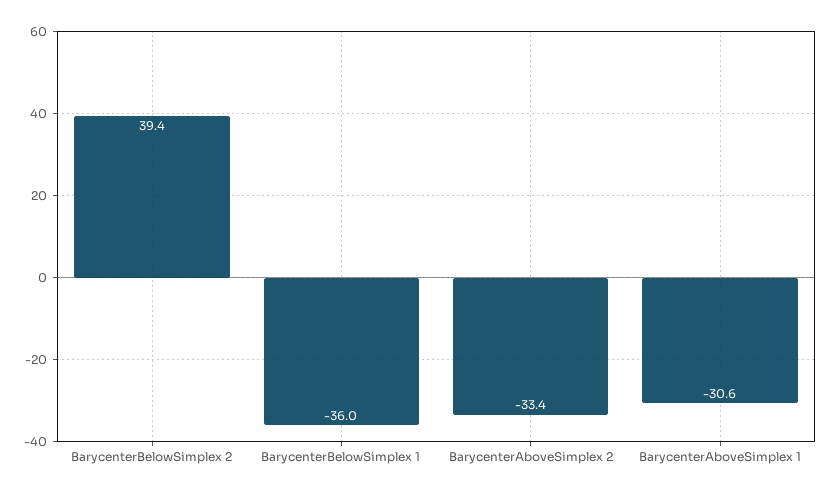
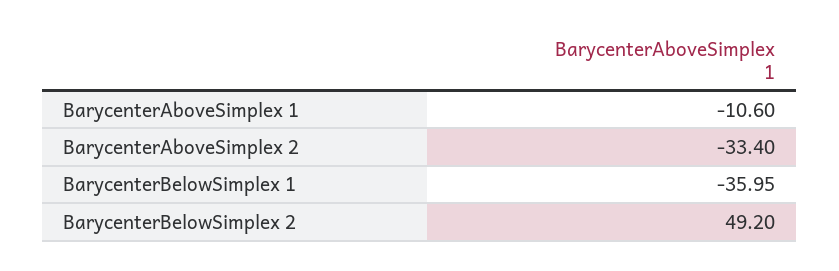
  {
-   "BarycenterBelowSimplex 2": 39.4,
+   "BarycenterBelowSimplex 2": 49.2,
    "BarycenterBelowSimplex 1": -35.95,
    "BarycenterAboveSimplex 2": -33.4,
-   "BarycenterAboveSimplex 1": -30.6
+   "BarycenterAboveSimplex 1": -10.6
  }

